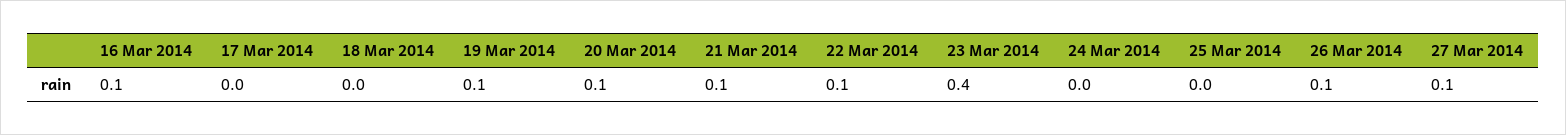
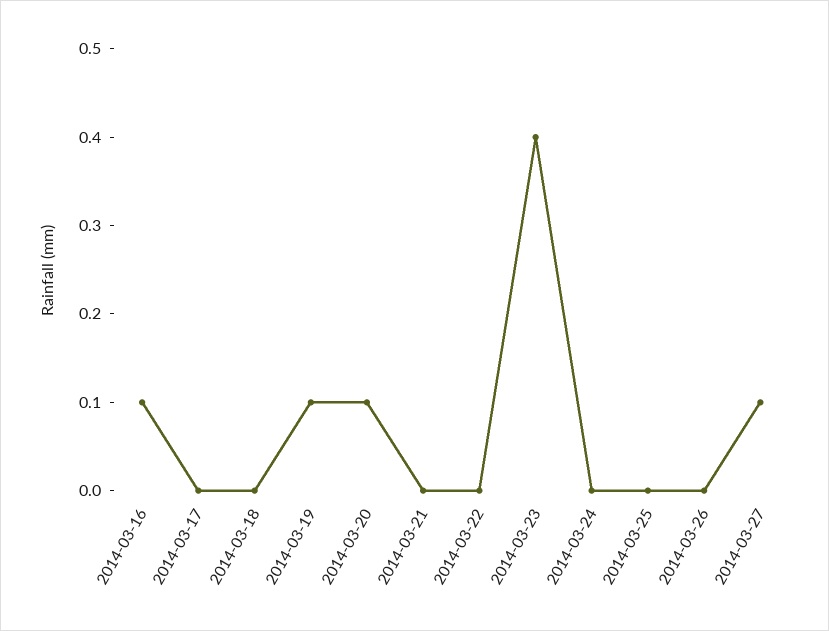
  {
    "16 Mar 2014": 0.1,
    "17 Mar 2014": 0,
    "18 Mar 2014": 0,
    "19 Mar 2014": 0.1,
    "20 Mar 2014": 0.1,
-   "21 Mar 2014": 0.1,
+   "21 Mar 2014": 0,
-   "22 Mar 2014": 0.1,
+   "22 Mar 2014": 0,
    "23 Mar 2014": 0.4,
    "24 Mar 2014": 0,
    "25 Mar 2014": 0,
-   "26 Mar 2014": 0.1,
+   "26 Mar 2014": 0,
    "27 Mar 2014": 0.1
  }

